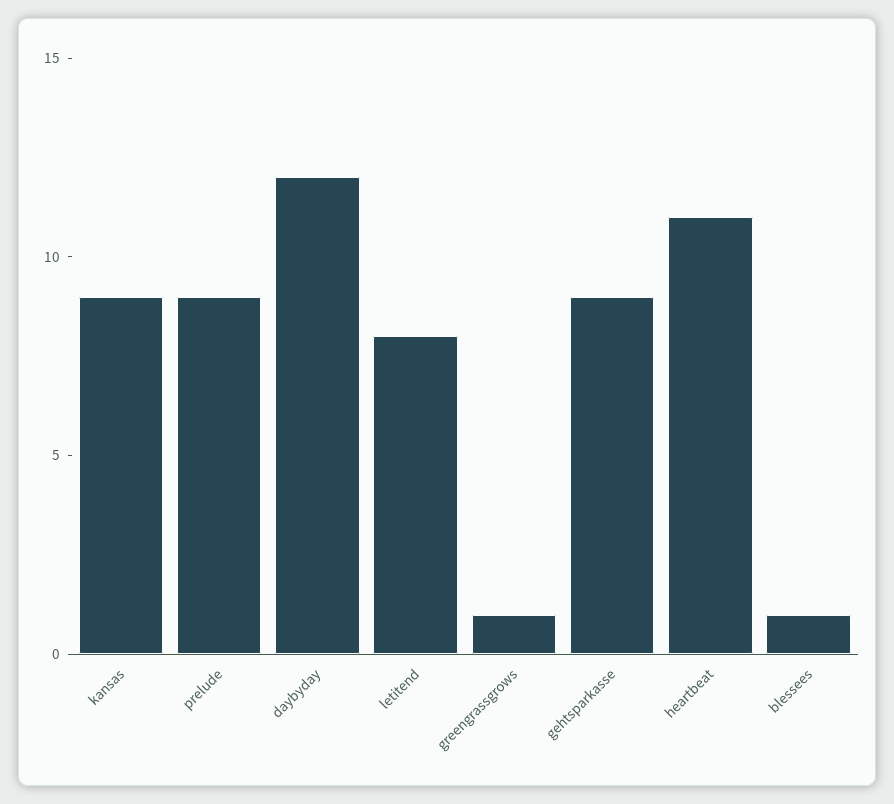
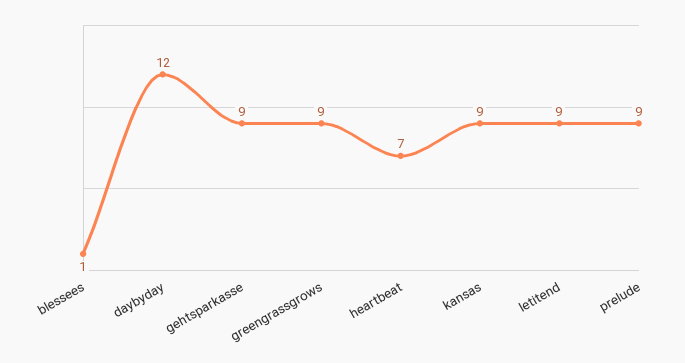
  {
    "kansas": 9,
    "prelude": 9,
    "daybyday": 12,
-   "letitend": 8,
+   "letitend": 9,
-   "greengrassgrows": 1,
+   "greengrassgrows": 9,
    "gehtsparkasse": 9,
-   "heartbeat": 11,
+   "heartbeat": 7,
    "blessees": 1
  }

